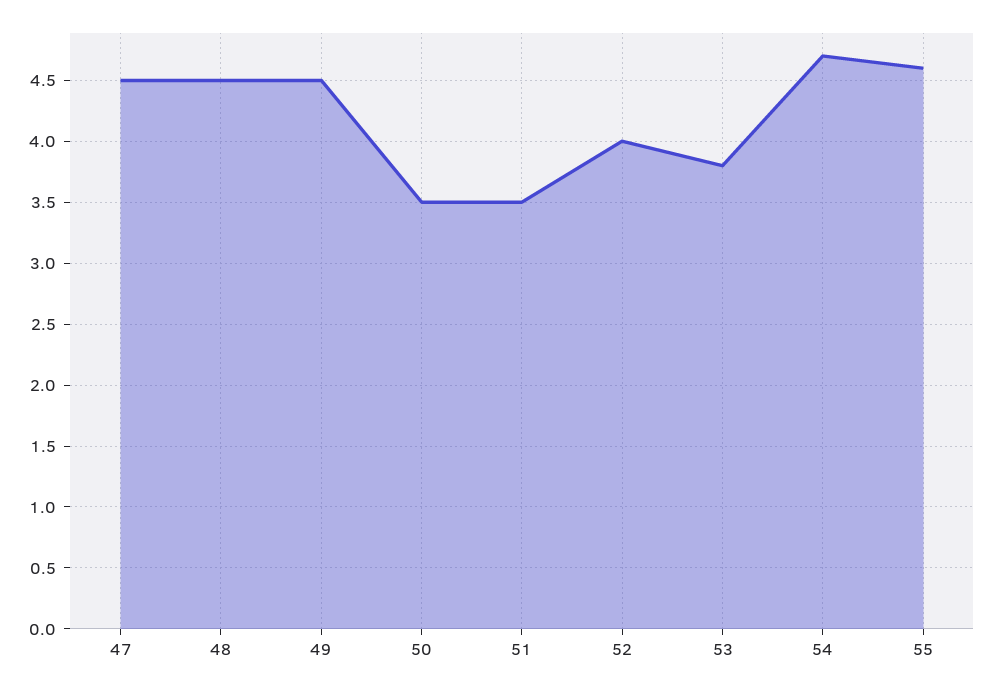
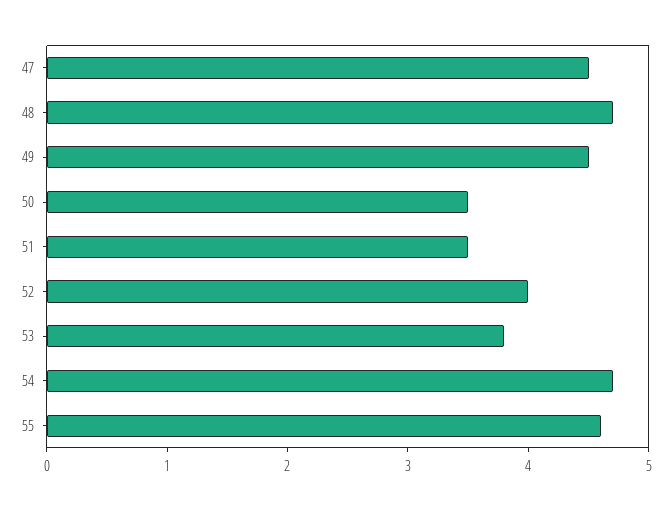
  {
    "47": 4.5,
-   "48": 4.5,
+   "48": 4.7,
    "49": 4.5,
    "50": 3.5,
    "51": 3.5,
    "52": 4,
    "53": 3.8,
    "54": 4.7,
    "55": 4.6
  }

